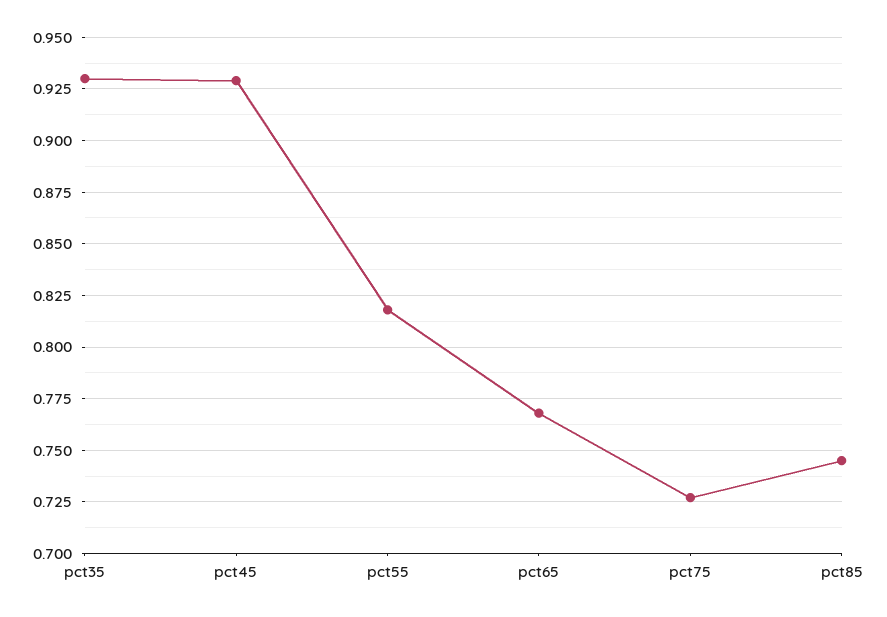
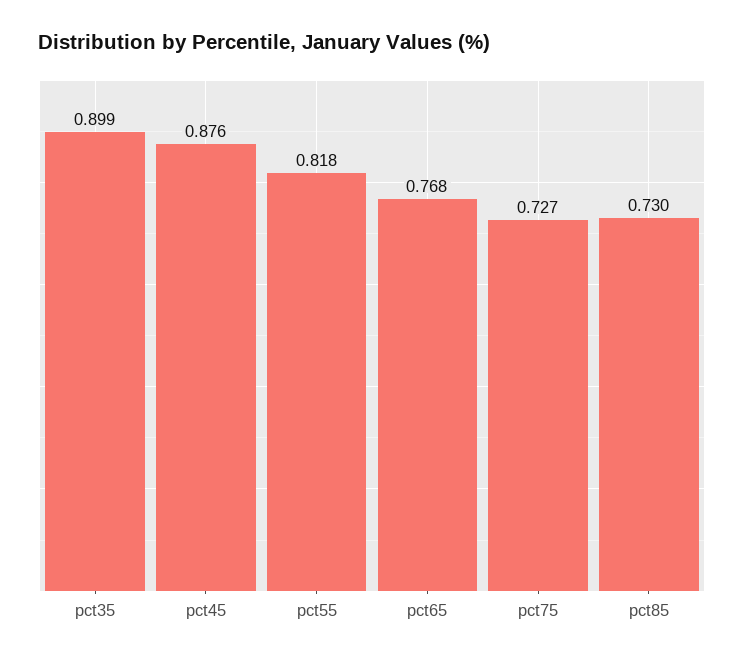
  {
-   "pct35": 0.93,
+   "pct35": 0.899,
-   "pct45": 0.93,
+   "pct45": 0.876,
    "pct55": 0.818,
    "pct65": 0.768,
    "pct75": 0.727,
-   "pct85": 0.745
+   "pct85": 0.73
  }

